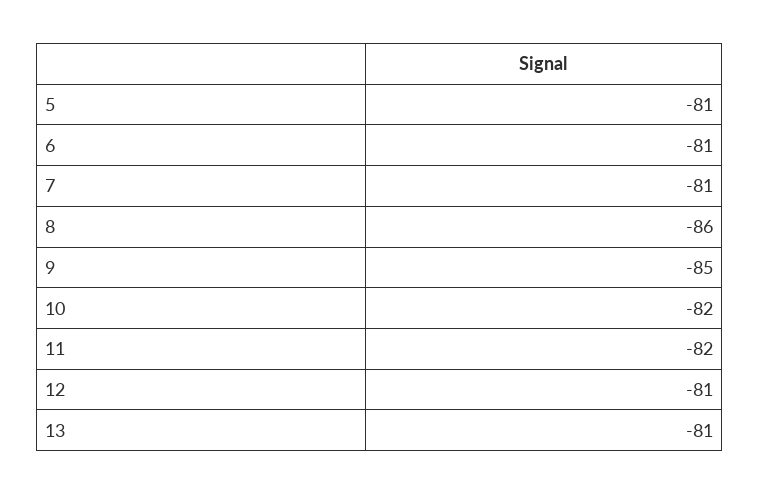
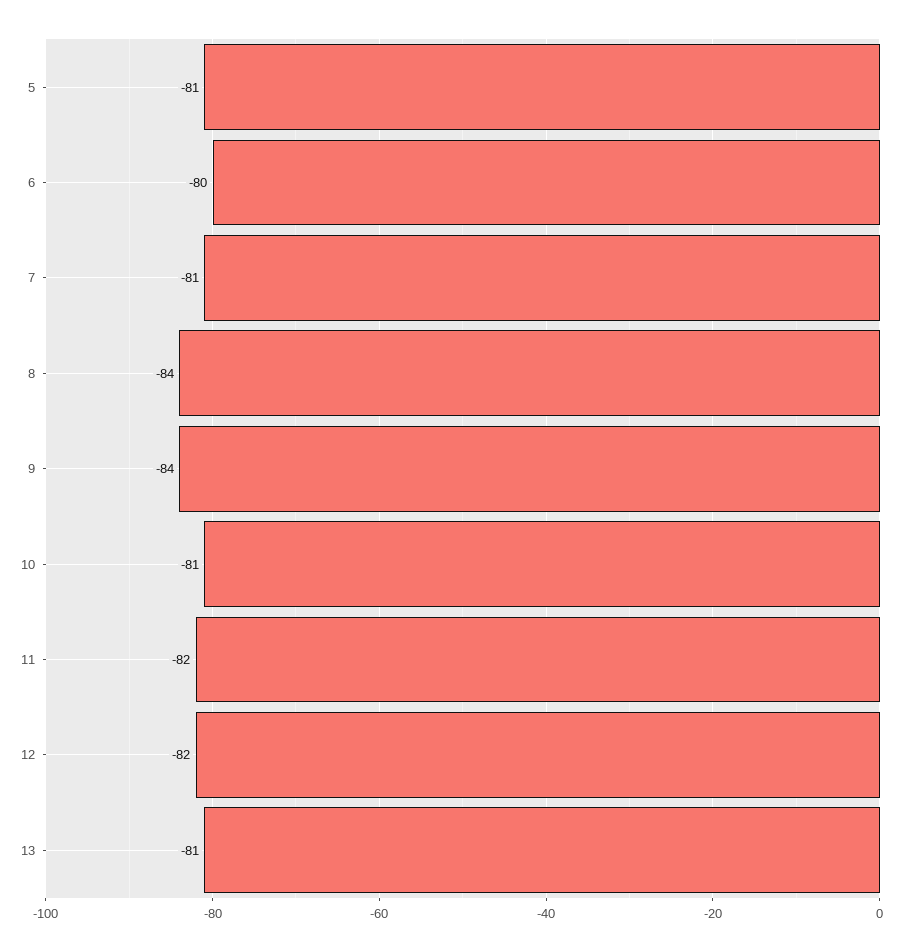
  {
    "5": -81,
-   "6": -81,
+   "6": -80,
    "7": -81,
-   "8": -86,
+   "8": -84,
-   "9": -85,
+   "9": -84,
-   "10": -82,
+   "10": -81,
    "11": -82,
-   "12": -81,
+   "12": -82,
    "13": -81
  }

